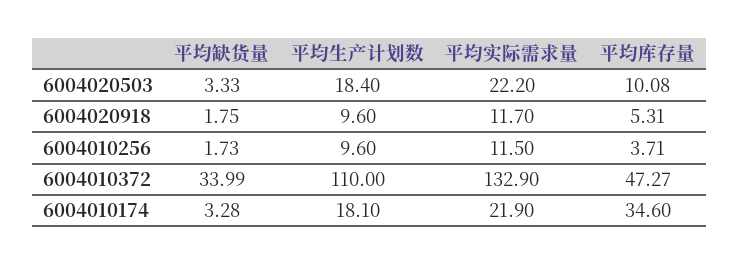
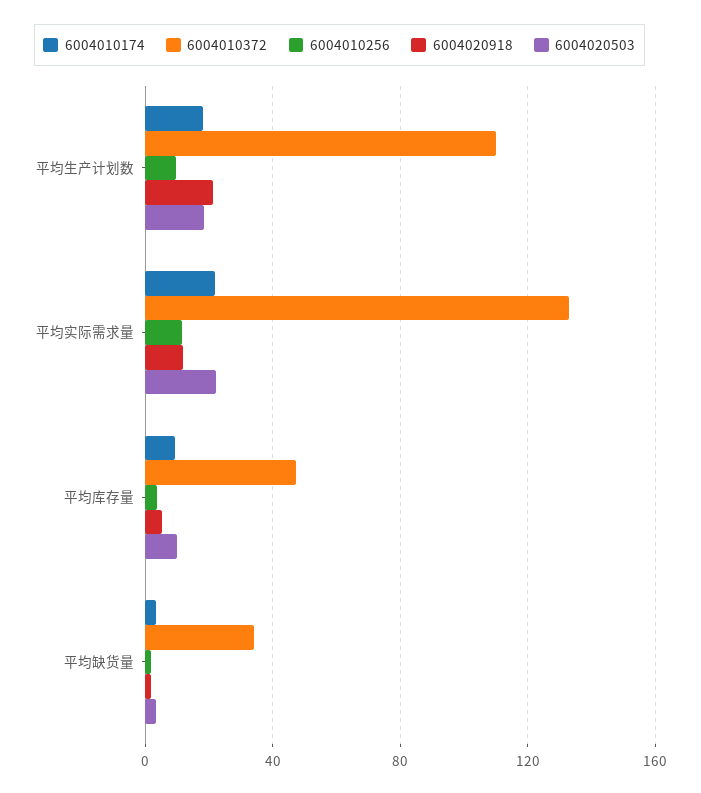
  {
    "6004020503": {
      "平均缺货量": 3.33,
      "平均生产计划数": 18.4,
      "平均实际需求量": 22.2,
      "平均库存量": 10.08
    },
    "6004020918": {
      "平均缺货量": 1.75,
-     "平均生产计划数": 9.6,
+     "平均生产计划数": 20,
      "平均实际需求量": 11.7,
      "平均库存量": 5.31
    },
    "6004010256": {
      "平均缺货量": 1.73,
      "平均生产计划数": 9.6,
      "平均实际需求量": 11.5,
      "平均库存量": 3.71
    },
    "6004010372": {
      "平均缺货量": 33.99,
      "平均生产计划数": 110,
      "平均实际需求量": 132.9,
      "平均库存量": 47.27
    },
    "6004010174": {
      "平均缺货量": 3.28,
      "平均生产计划数": 18.1,
      "平均实际需求量": 21.9,
-     "平均库存量": 34.6
+     "平均库存量": 10
    }
  }

